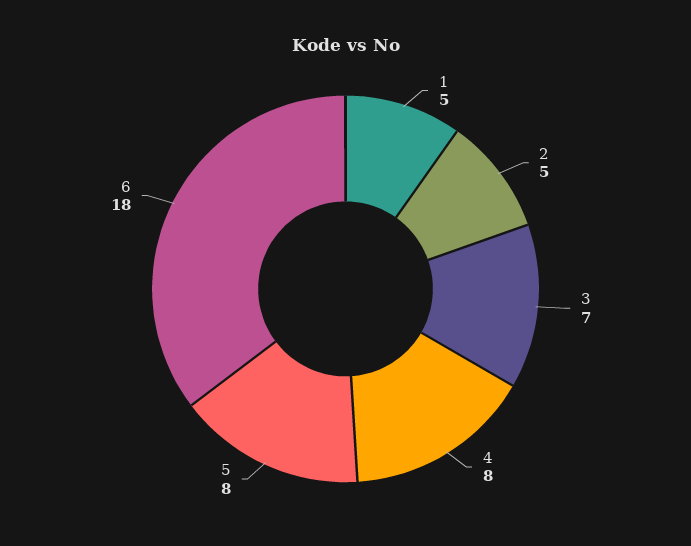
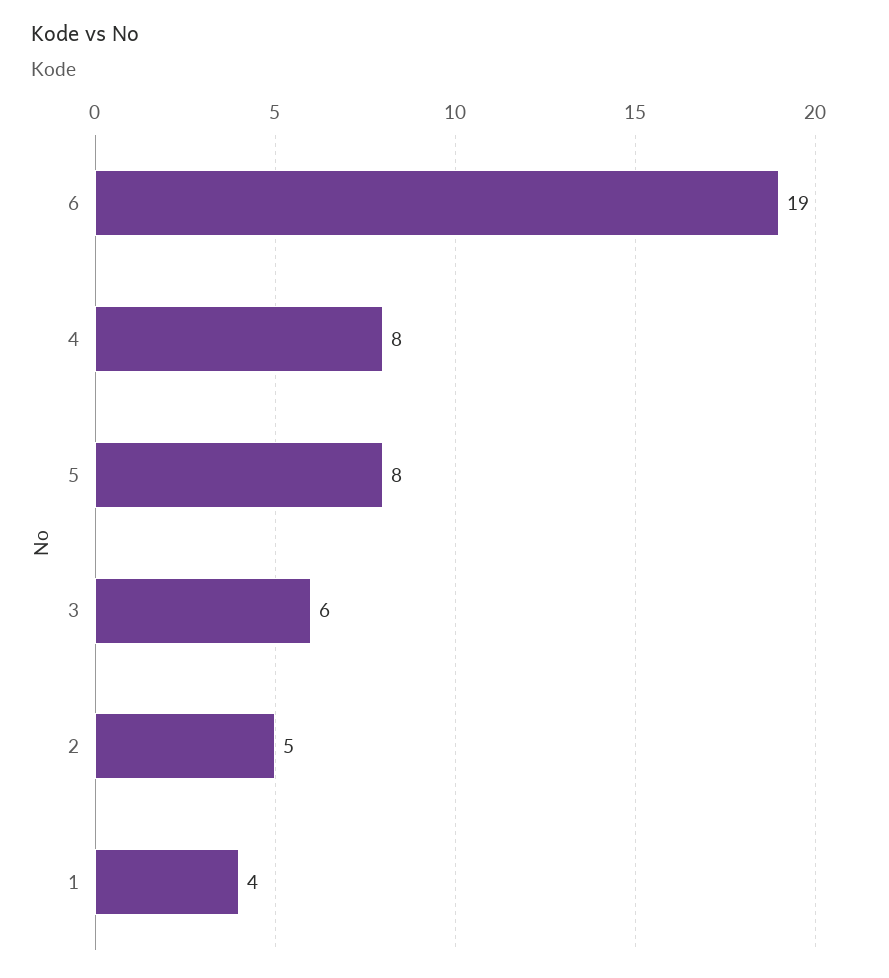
  {
-   "1": 5,
+   "1": 4,
    "2": 5,
-   "3": 7,
+   "3": 6,
    "4": 8,
    "5": 8,
-   "6": 18
+   "6": 19
  }

